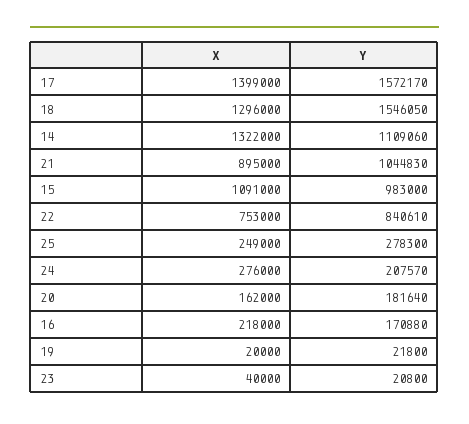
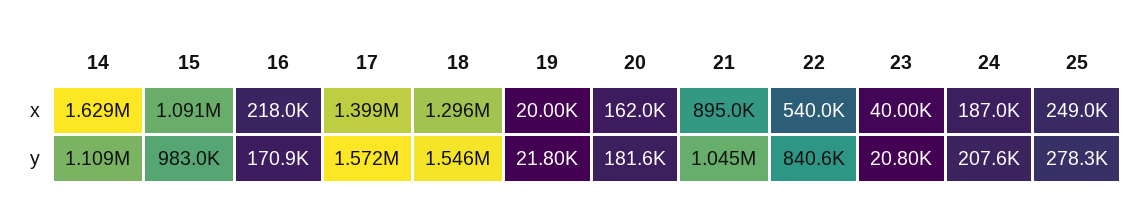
  {
    "X": {
      "17": 1399000,
      "18": 1296000,
-     "14": 1322000,
+     "14": 1629000,
      "21": 895000,
      "15": 1091000,
-     "22": 753000,
+     "22": 540000,
      "25": 249000,
-     "24": 276000,
+     "24": 187000,
      "20": 162000,
      "16": 218000,
      "19": 20000,
      "23": 40000
    },
    "Y": {
      "17": 1572170,
      "18": 1546050,
      "14": 1109060,
      "21": 1044830,
      "15": 983000,
      "22": 840610,
      "25": 278300,
      "24": 207570,
      "20": 181640,
      "16": 170880,
      "19": 21800,
      "23": 20800
    }
  }

